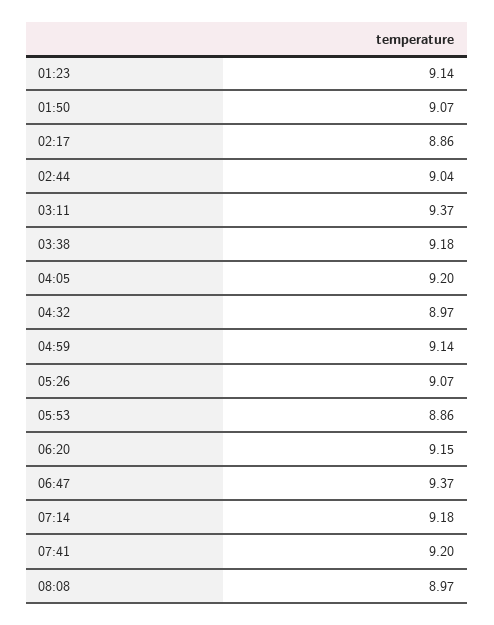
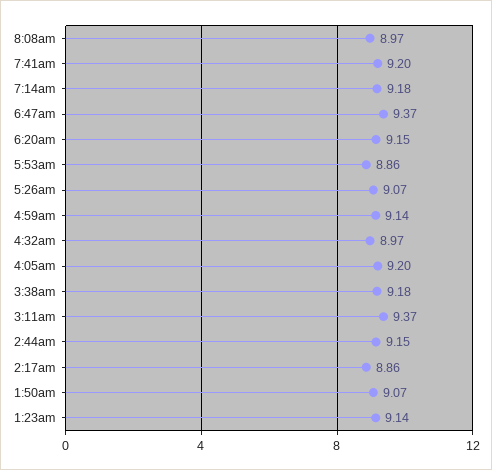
  {
    "01:23": 9.14,
    "01:50": 9.07,
    "02:17": 8.86,
-   "02:44": 9.04,
+   "02:44": 9.15,
    "03:11": 9.37,
    "03:38": 9.18,
    "04:05": 9.2,
    "04:32": 8.97,
    "04:59": 9.14,
    "05:26": 9.07,
    "05:53": 8.86,
    "06:20": 9.15,
    "06:47": 9.37,
    "07:14": 9.18,
    "07:41": 9.2,
    "08:08": 8.97
  }

